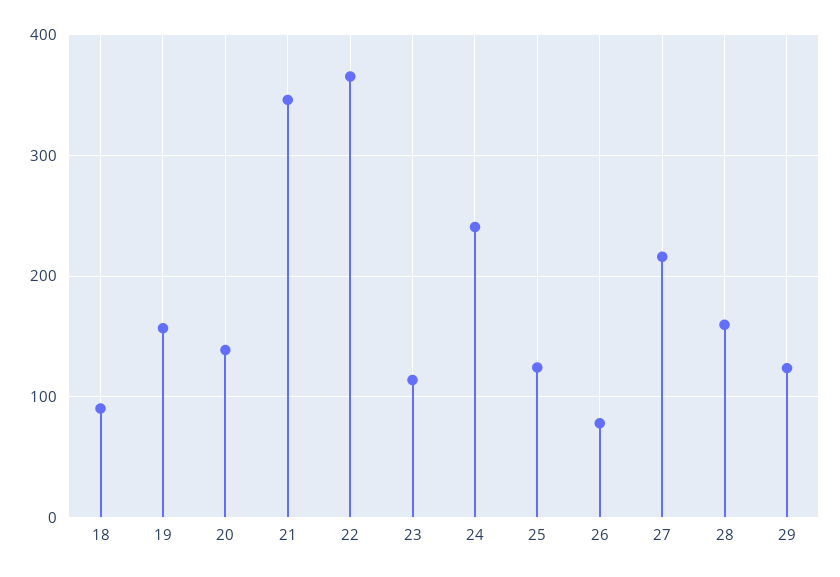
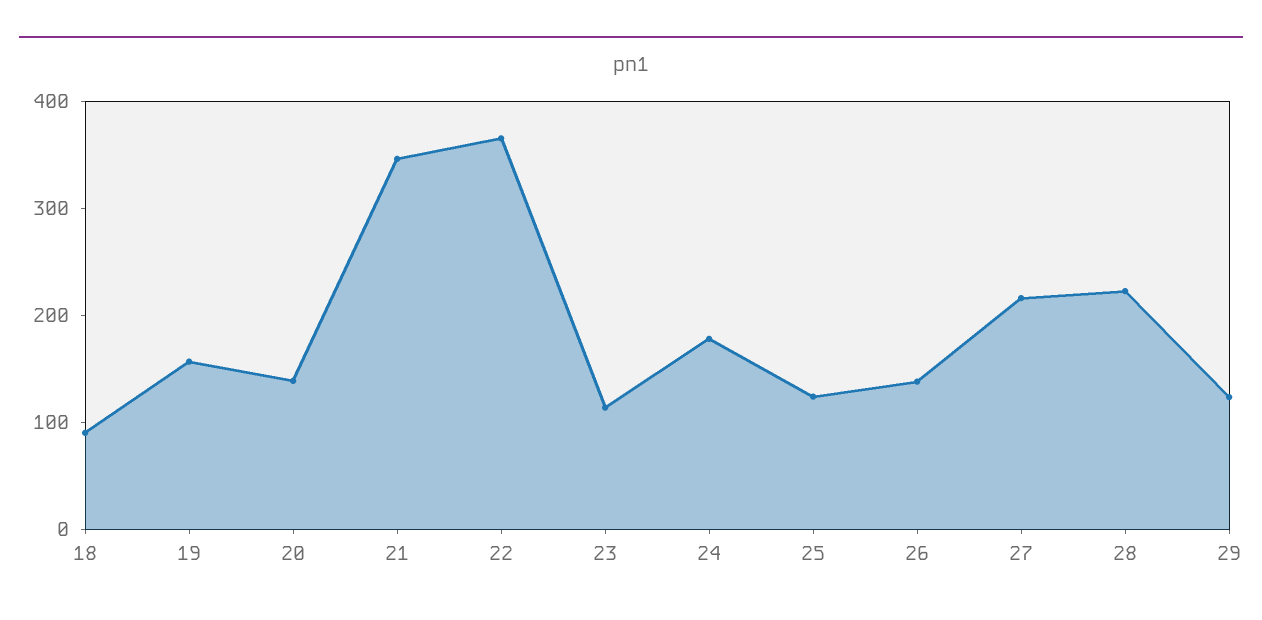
  {
    "18": 90,
    "19": 160,
    "20": 140,
    "21": 350,
    "22": 370,
    "23": 110,
-   "24": 240,
+   "24": 180,
    "25": 120,
-   "26": 80,
+   "26": 140,
    "27": 220,
-   "28": 160,
+   "28": 220,
    "29": 120
  }

